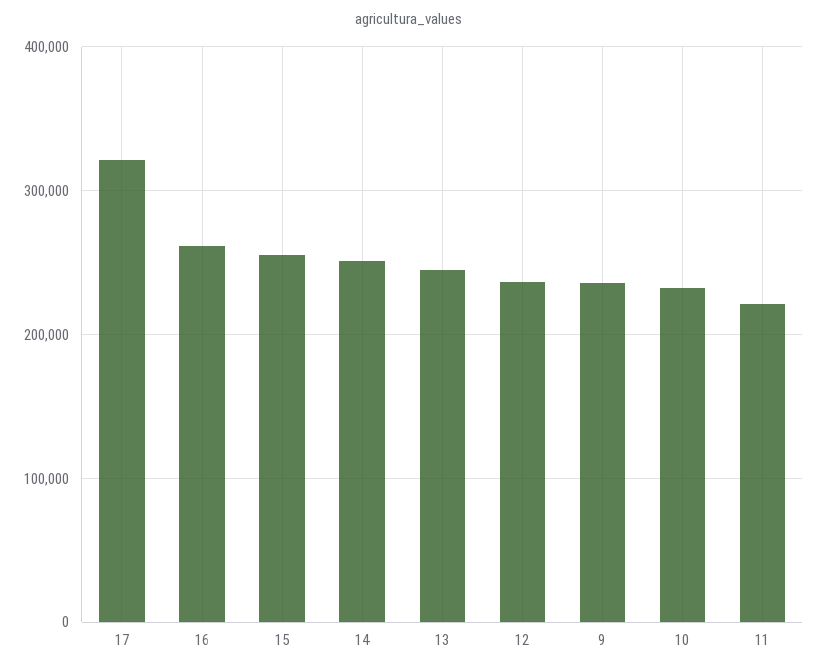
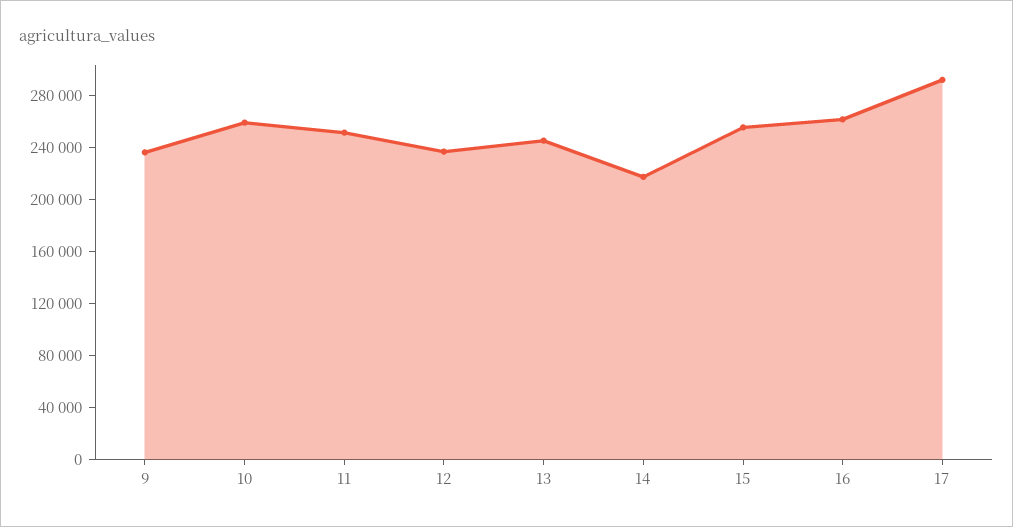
  {
-   "17": 320000,
+   "17": 290000,
    "16": 260000,
    "15": 260000,
-   "14": 250000,
+   "14": 220000,
    "13": 240000,
    "12": 240000,
    "9": 240000,
-   "10": 230000,
+   "10": 260000,
-   "11": 220000
+   "11": 250000
  }

